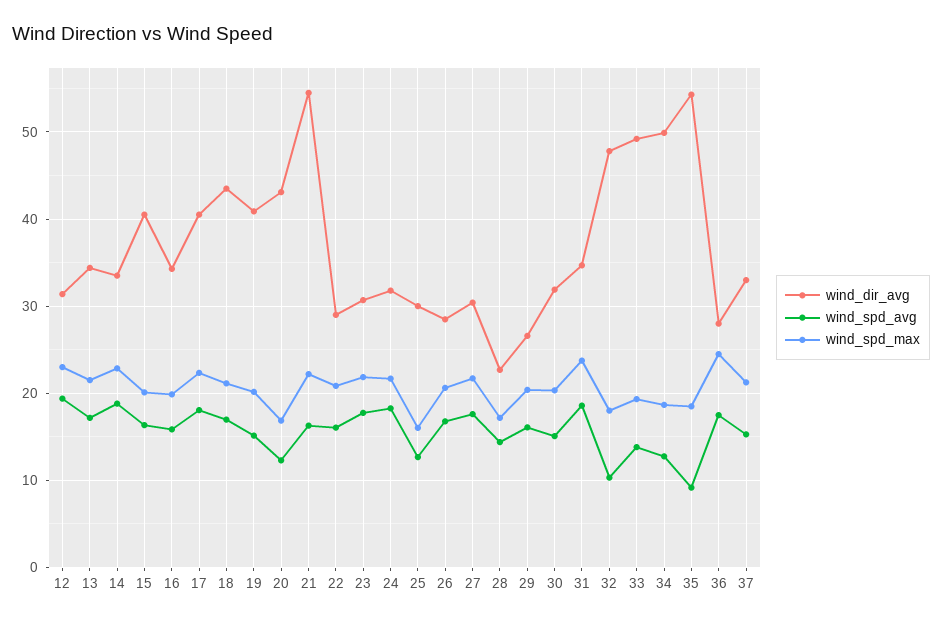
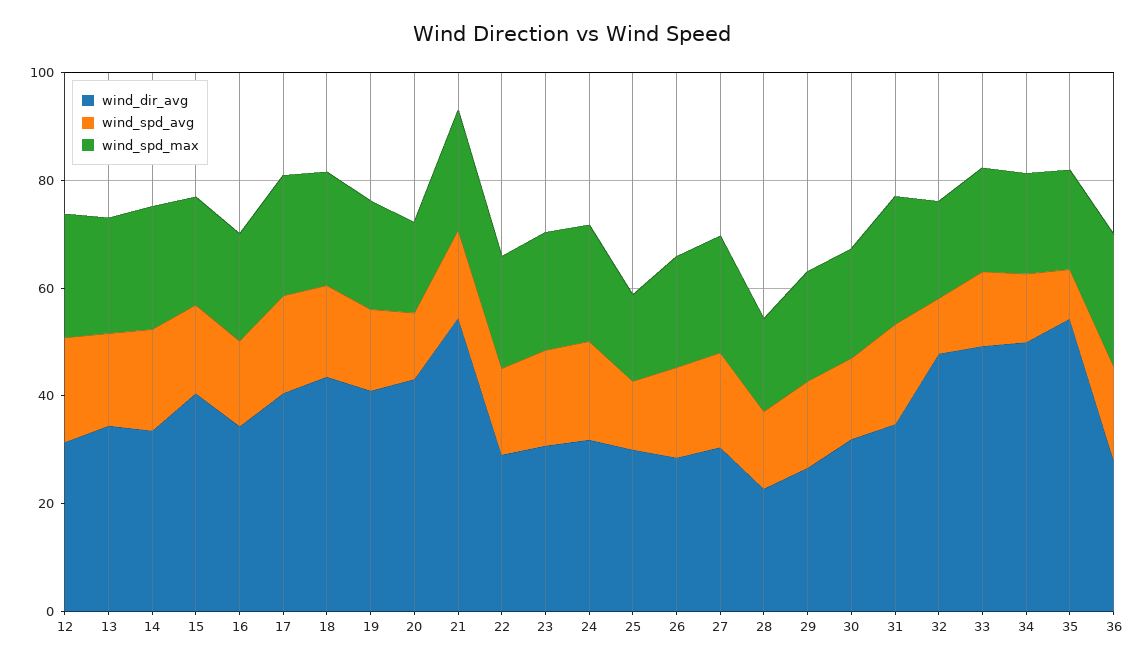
  {
    "wind_dir_avg": {
      "12": 31,
      "13": 34,
      "14": 34,
      "15": 41,
      "16": 34,
      "17": 41,
      "18": 44,
      "19": 41,
      "20": 43,
      "21": 55,
      "22": 29,
      "23": 31,
      "24": 32,
      "25": 30,
      "26": 29,
      "27": 30,
      "28": 23,
      "29": 27,
      "30": 32,
      "31": 35,
      "32": 48,
      "33": 49,
      "34": 50,
      "35": 54,
-     "36": 28,
+     "36": 28
-     "37": 33
    },
    "wind_spd_avg": {
      "12": 19,
      "13": 17,
      "14": 19,
      "15": 16,
      "16": 16,
      "17": 18,
      "18": 17,
      "19": 15,
      "20": 12,
      "21": 16,
      "22": 16,
      "23": 18,
      "24": 18,
      "25": 13,
      "26": 17,
      "27": 18,
      "28": 14,
      "29": 16,
      "30": 15,
      "31": 19,
      "32": 10,
      "33": 14,
      "34": 13,
      "35": 9,
-     "36": 18,
+     "36": 18
-     "37": 15
    },
    "wind_spd_max": {
      "12": 23,
      "13": 22,
      "14": 23,
      "15": 20,
      "16": 20,
      "17": 22,
      "18": 21,
      "19": 20,
      "20": 17,
      "21": 22,
      "22": 21,
      "23": 22,
      "24": 22,
      "25": 16,
      "26": 21,
      "27": 22,
      "28": 17,
      "29": 20,
      "30": 20,
      "31": 24,
      "32": 18,
      "33": 19,
      "34": 19,
      "35": 18,
-     "36": 25,
+     "36": 25
-     "37": 21
    }
  }

